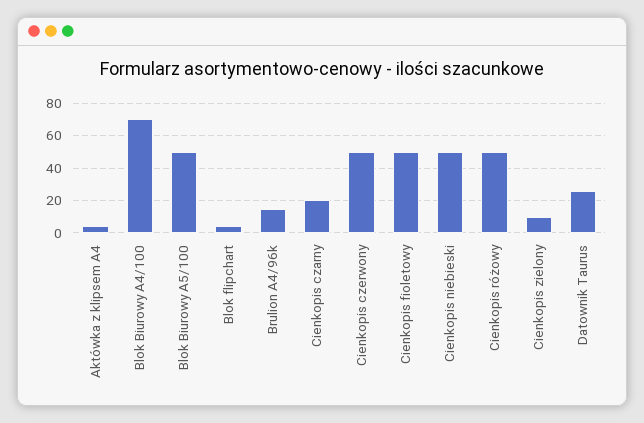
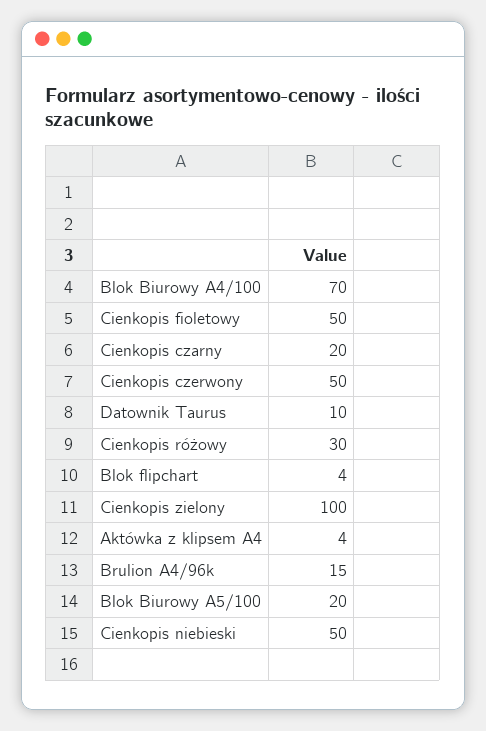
  {
    "Aktówka z klipsem A4": 4,
    "Blok Biurowy A4/100": 70,
-   "Blok Biurowy A5/100": 50,
+   "Blok Biurowy A5/100": 20,
    "Blok flipchart": 4,
    "Brulion A4/96k": 15,
    "Cienkopis czarny": 20,
    "Cienkopis czerwony": 50,
    "Cienkopis fioletowy": 50,
    "Cienkopis niebieski": 50,
-   "Cienkopis różowy": 50,
+   "Cienkopis różowy": 30,
-   "Cienkopis zielony": 10,
+   "Cienkopis zielony": 100,
-   "Datownik Taurus": 25
+   "Datownik Taurus": 10
  }

